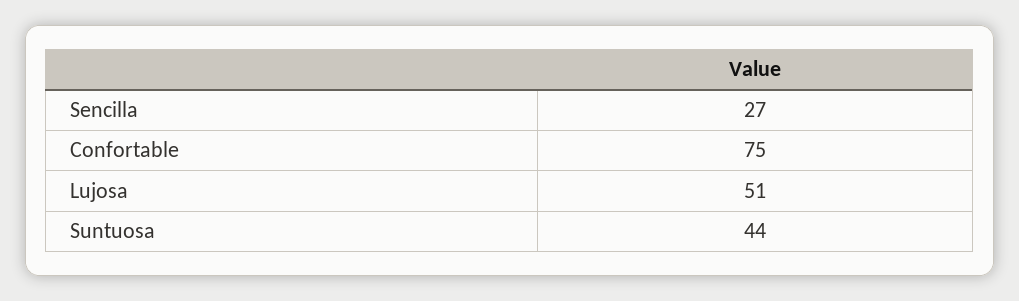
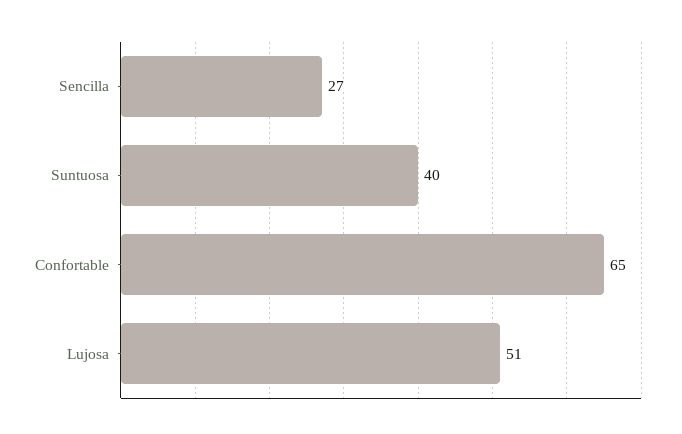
  {
    "Sencilla": 27,
-   "Confortable": 75,
+   "Confortable": 65,
    "Lujosa": 51,
-   "Suntuosa": 44
+   "Suntuosa": 40
  }

